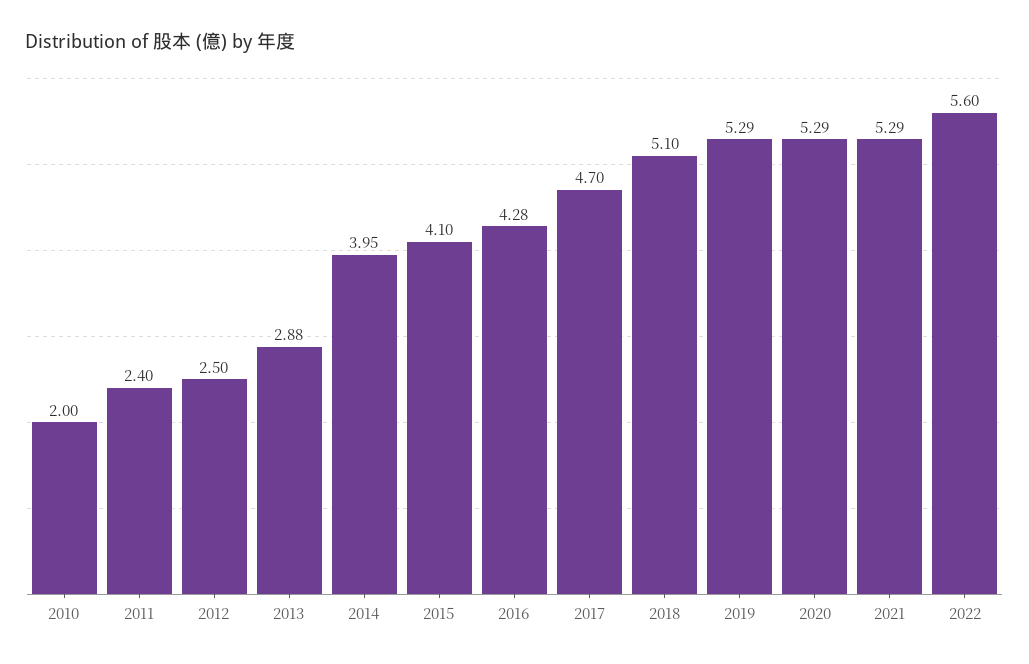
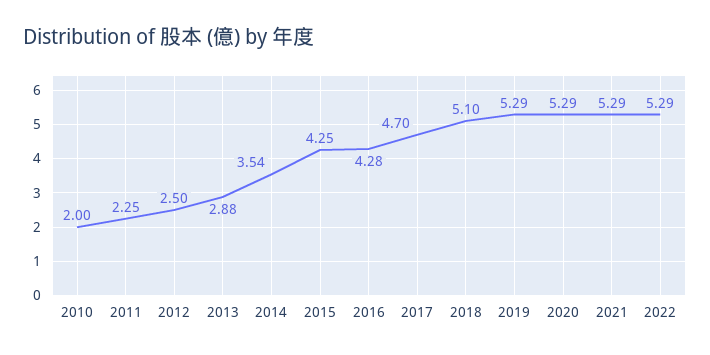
  {
    "2010": 2,
-   "2011": 2.4,
+   "2011": 2.25,
    "2012": 2.5,
    "2013": 2.88,
-   "2014": 3.95,
+   "2014": 3.54,
-   "2015": 4.1,
+   "2015": 4.25,
    "2016": 4.28,
    "2017": 4.7,
    "2018": 5.1,
    "2019": 5.29,
    "2020": 5.29,
    "2021": 5.29,
-   "2022": 5.6
+   "2022": 5.29
  }

